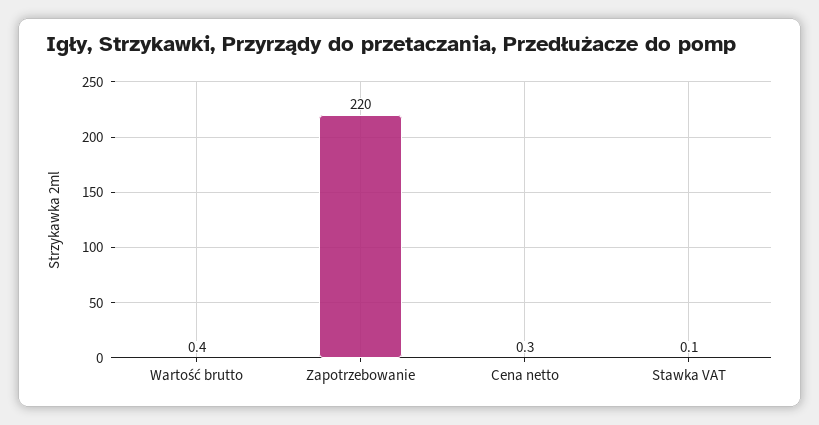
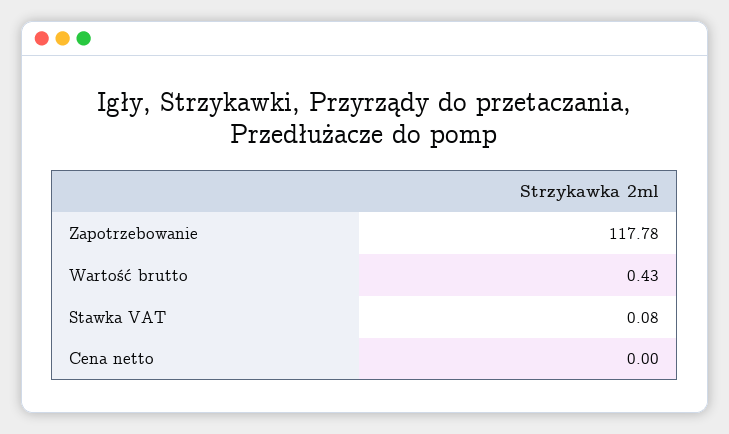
  {
    "Wartość brutto": 0.43,
-   "Zapotrzebowanie": 220,
+   "Zapotrzebowanie": 117.78,
-   "Cena netto": 0.3,
+   "Cena netto": 0,
    "Stawka VAT": 0.08
  }

